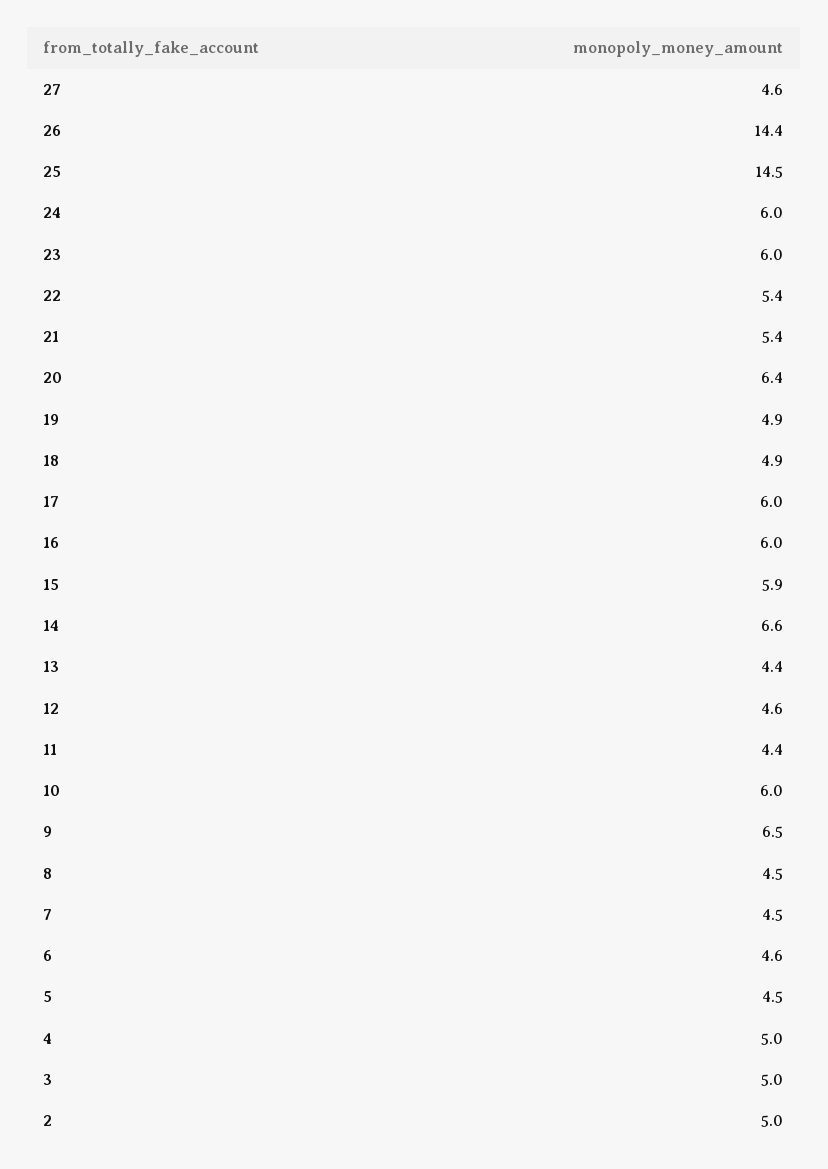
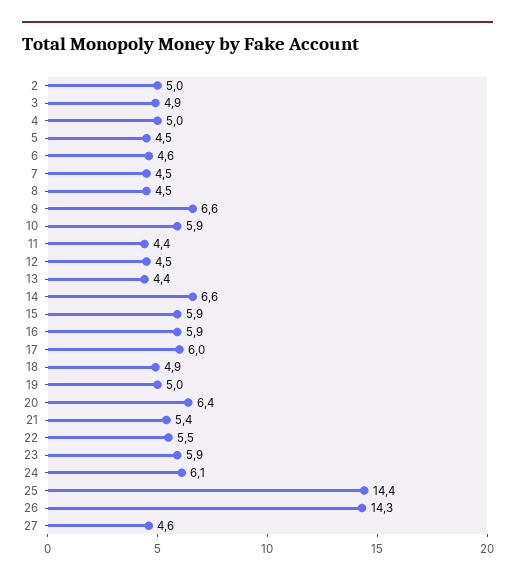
  {
    "27": 4.6,
-   "26": 14.4,
+   "26": 14.3,
-   "25": 14.5,
+   "25": 14.4,
-   "24": 6,
+   "24": 6.1,
-   "23": 6,
+   "23": 5.9,
-   "22": 5.4,
+   "22": 5.5,
    "21": 5.4,
    "20": 6.4,
-   "19": 4.9,
+   "19": 5,
    "18": 4.9,
    "17": 6,
-   "16": 6,
+   "16": 5.9,
    "15": 5.9,
    "14": 6.6,
    "13": 4.4,
-   "12": 4.6,
+   "12": 4.5,
    "11": 4.4,
-   "10": 6,
+   "10": 5.9,
-   "9": 6.5,
+   "9": 6.6,
    "8": 4.5,
    "7": 4.5,
    "6": 4.6,
    "5": 4.5,
    "4": 5,
-   "3": 5,
+   "3": 4.9,
    "2": 5
  }

